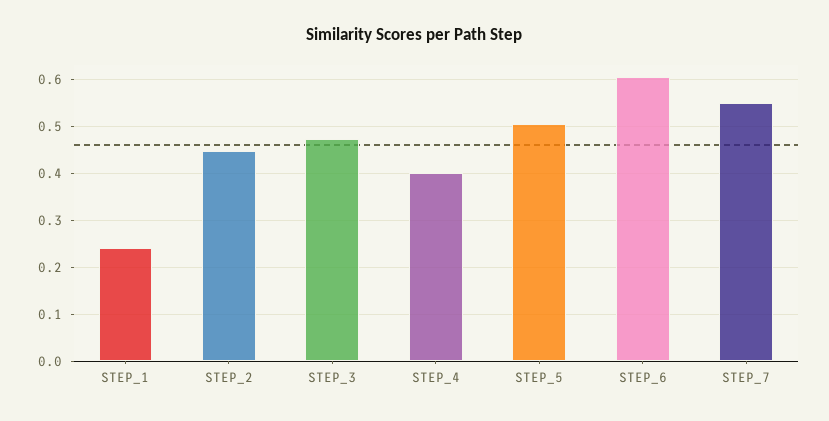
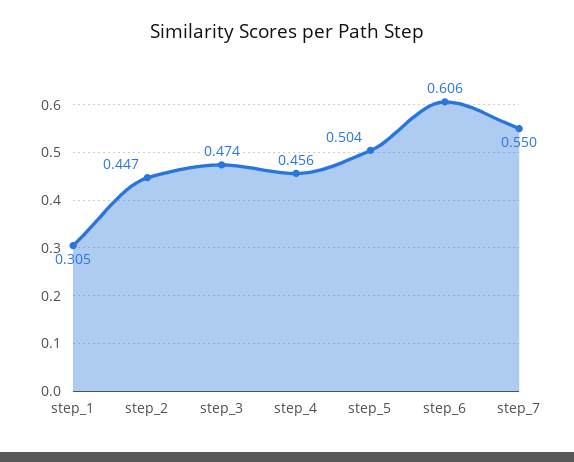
  {
-   "STEP_1": 0.24,
+   "STEP_1": 0.305,
    "STEP_2": 0.447,
    "STEP_3": 0.474,
-   "STEP_4": 0.4,
+   "STEP_4": 0.456,
    "STEP_5": 0.504,
    "STEP_6": 0.606,
    "STEP_7": 0.55
  }

